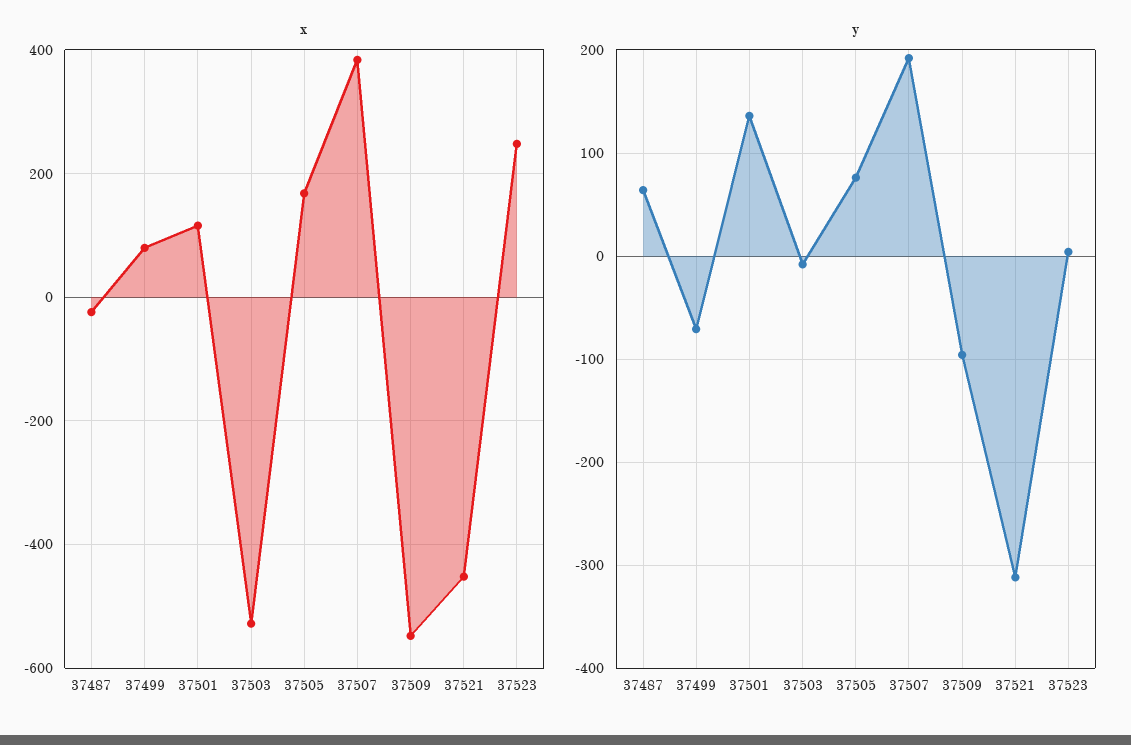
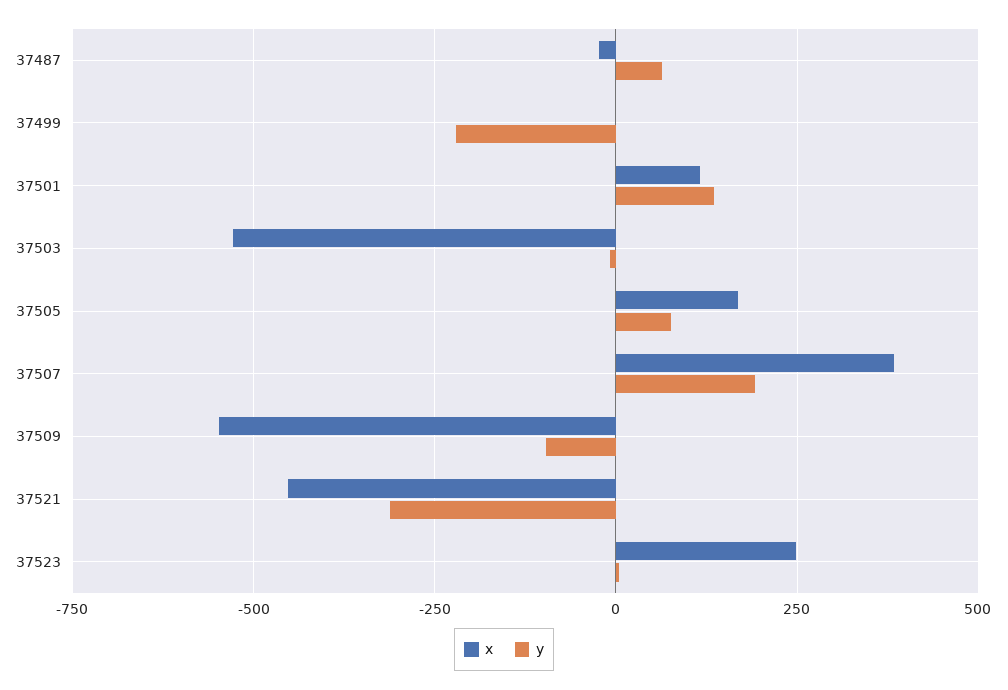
  {
    "x": {
      "37487": -20,
-     "37499": 80,
+     "37499": 0,
      "37501": 120,
      "37503": -520,
      "37505": 160,
      "37507": 380,
      "37509": -540,
      "37521": -460,
      "37523": 240
    },
    "y": {
      "37487": 60,
-     "37499": -70,
+     "37499": -225,
      "37501": 140,
      "37503": -10,
      "37505": 80,
      "37507": 190,
      "37509": -100,
      "37521": -310,
      "37523": 0
    }
  }

